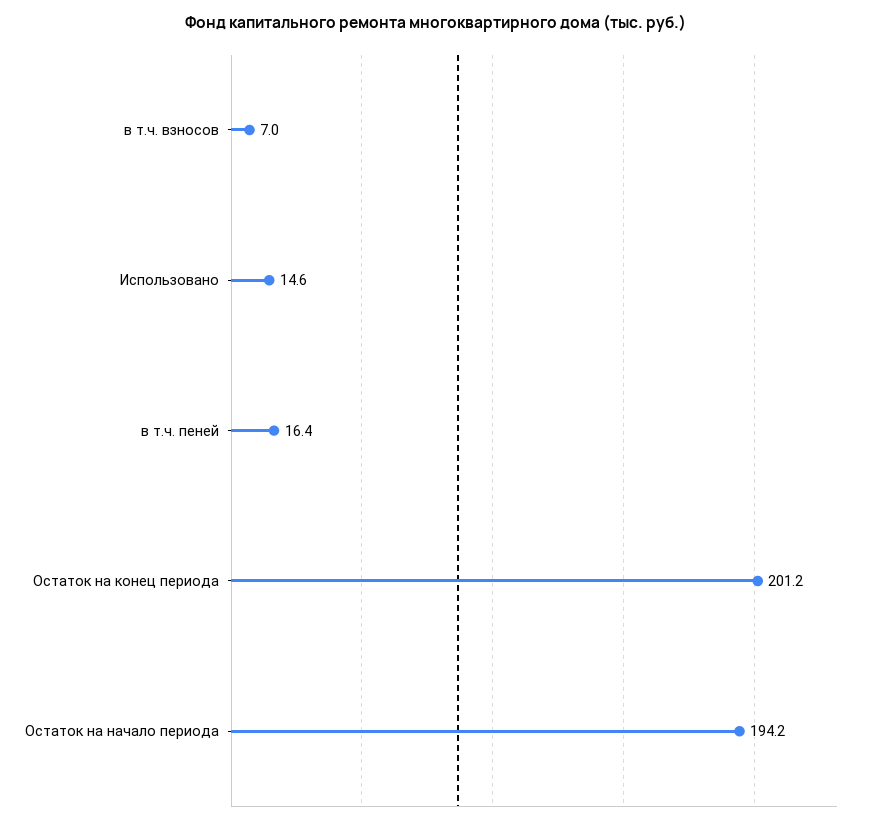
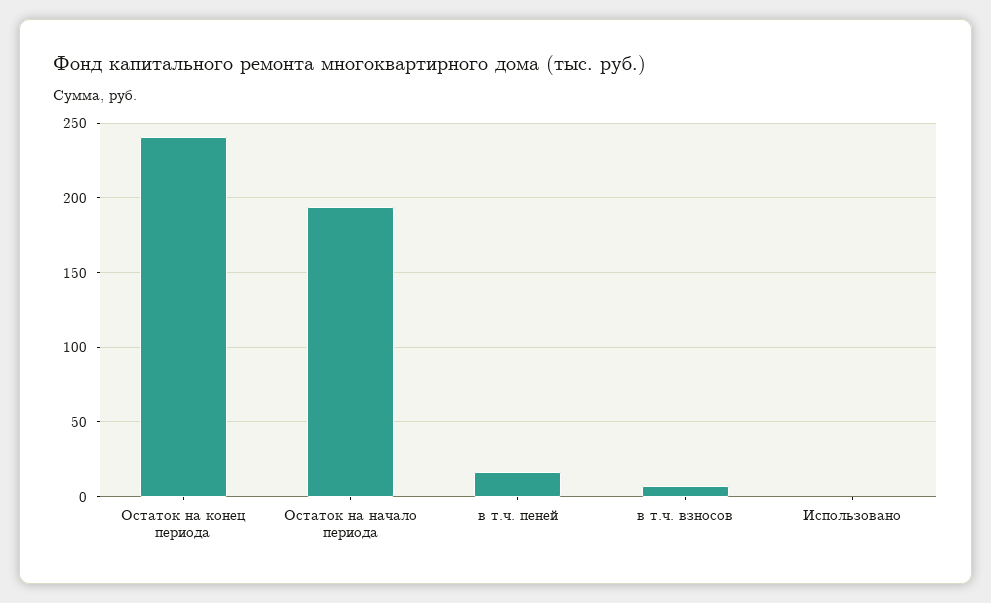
  {
    "в т.ч. взносов": 7,
-   "Использовано": 14.6,
+   "Использовано": 0,
    "в т.ч. пеней": 16.4,
-   "Остаток на конец периода": 201.2,
+   "Остаток на конец периода": 240,
    "Остаток на начало периода": 194.2
  }

